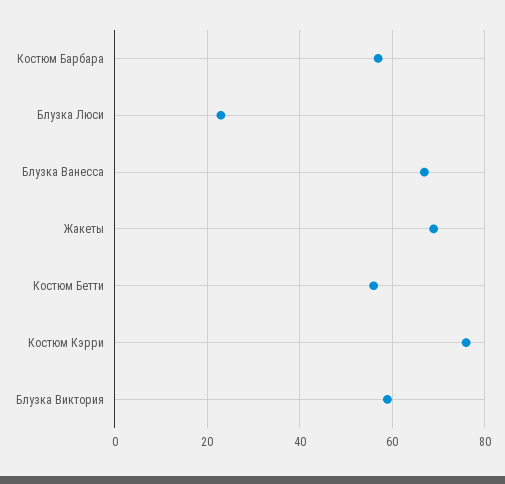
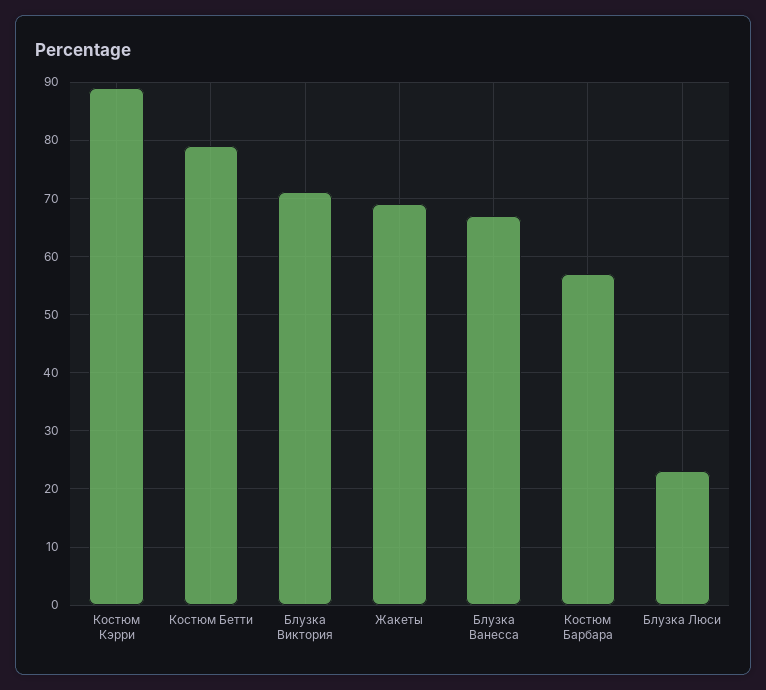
  {
    "Костюм Барбара": 55,
    "Блузка Люси": 25,
    "Блузка Ванесса": 65,
    "Жакеты": 70,
-   "Костюм Бетти": 55,
+   "Костюм Бетти": 80,
-   "Костюм Кэрри": 75,
+   "Костюм Кэрри": 90,
-   "Блузка Виктория": 60
+   "Блузка Виктория": 70
  }

